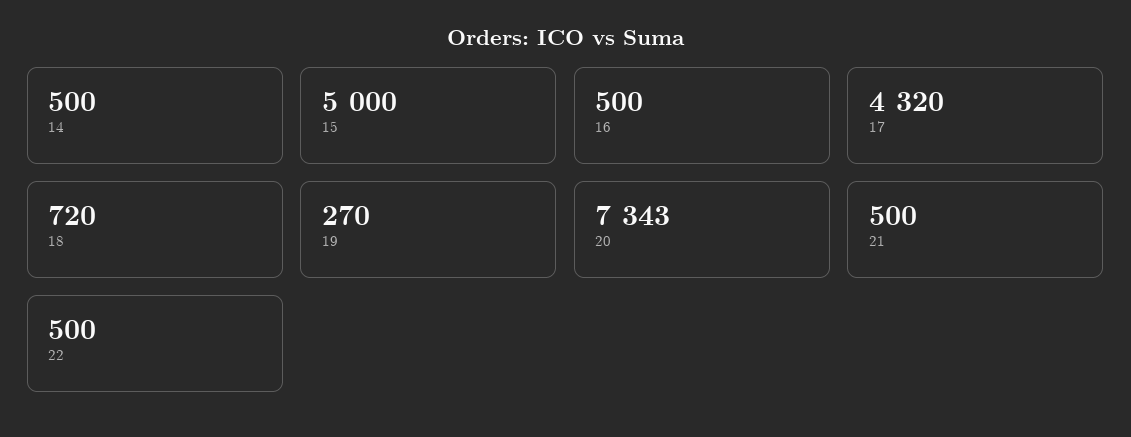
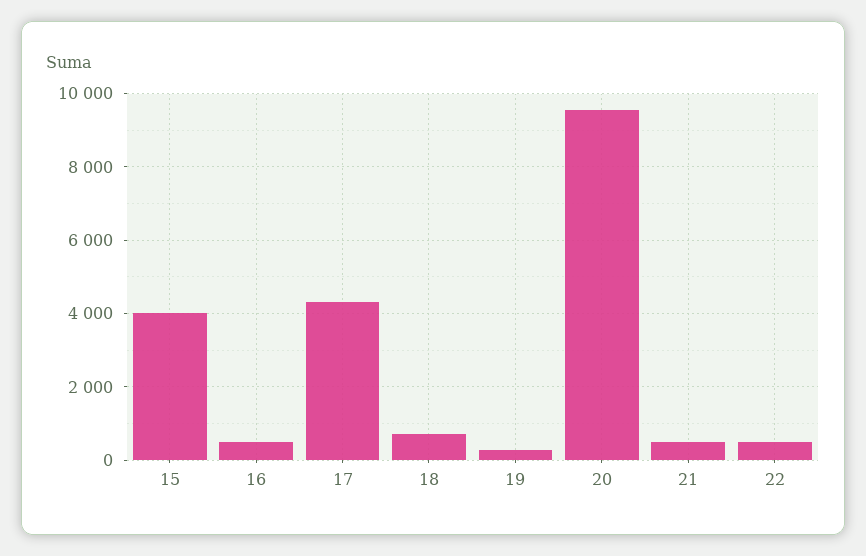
  {
-   "14": 500,
-   "15": 5000,
+   "15": 4000,
    "16": 500,
    "17": 4320,
    "18": 720,
    "19": 270,
-   "20": 7343,
+   "20": 9600,
    "21": 500,
    "22": 500
  }

